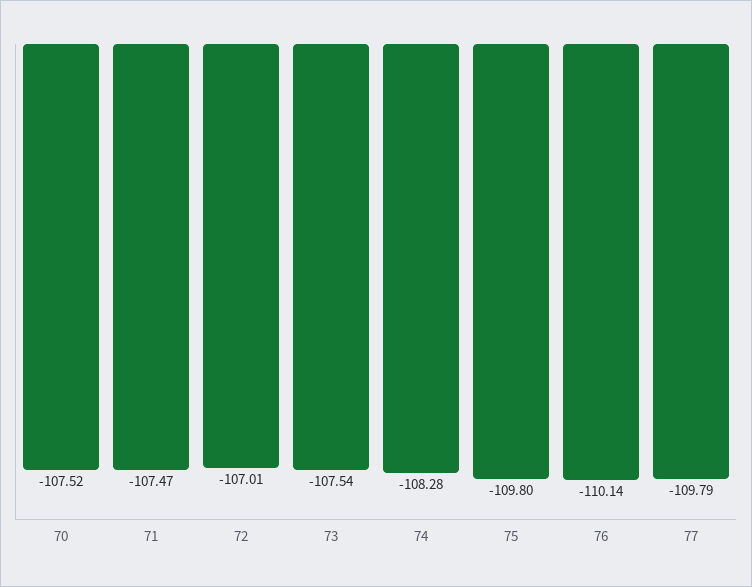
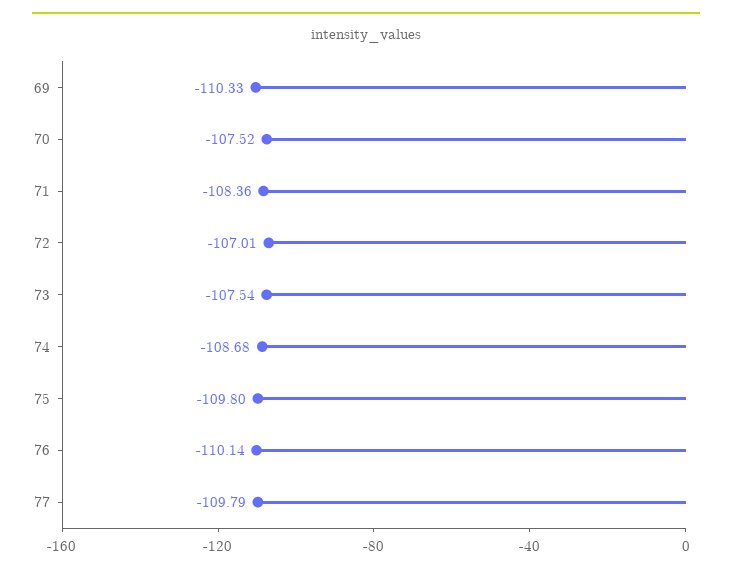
  {
    "70": -107.52,
-   "71": -107.47,
+   "71": -108.36,
    "72": -107.01,
    "73": -107.54,
-   "74": -108.28,
+   "74": -108.68,
    "75": -109.8,
    "76": -110.14,
-   "77": -109.79
+   "77": -109.79,
+   "69": -110.33
  }

